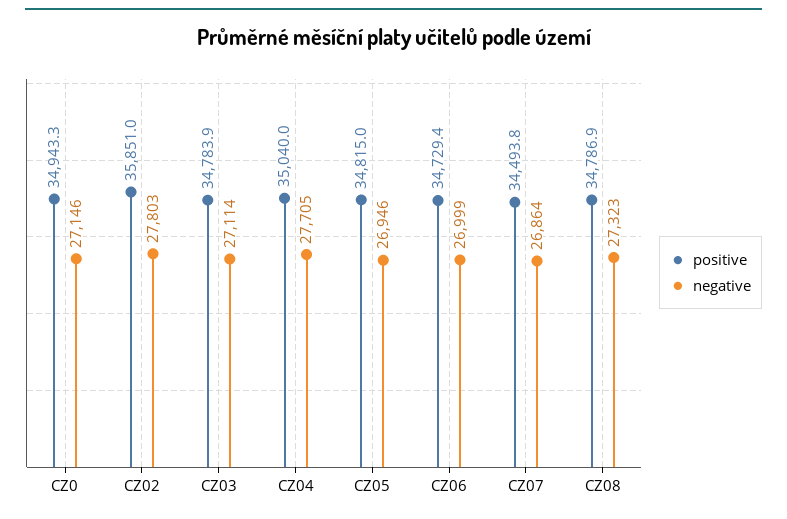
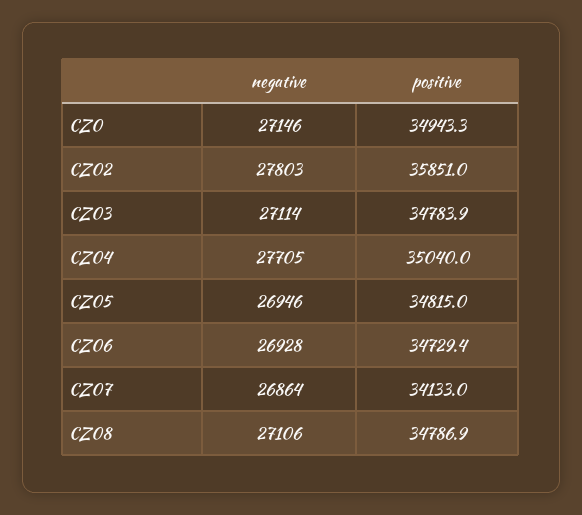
  {
    "positive": {
      "CZ0": 34943.3,
      "CZ02": 35851,
      "CZ03": 34783.9,
      "CZ04": 35040,
      "CZ05": 34815,
      "CZ06": 34729.4,
-     "CZ07": 34493.8,
+     "CZ07": 34133,
      "CZ08": 34786.9
    },
    "negative": {
      "CZ0": 27146,
      "CZ02": 27803,
      "CZ03": 27114,
      "CZ04": 27705,
      "CZ05": 26946,
-     "CZ06": 26999,
+     "CZ06": 26928,
      "CZ07": 26864,
-     "CZ08": 27323
+     "CZ08": 27106
    }
  }

